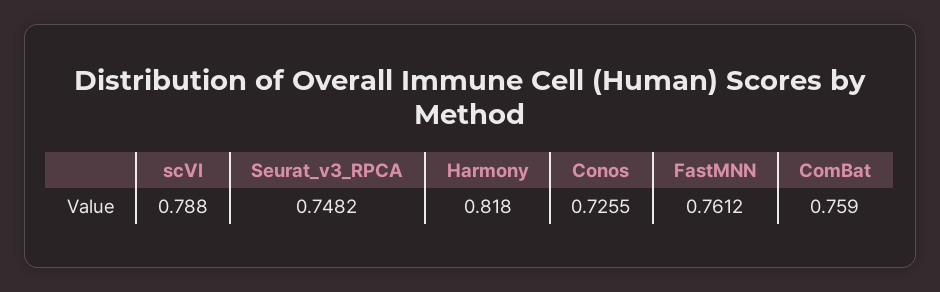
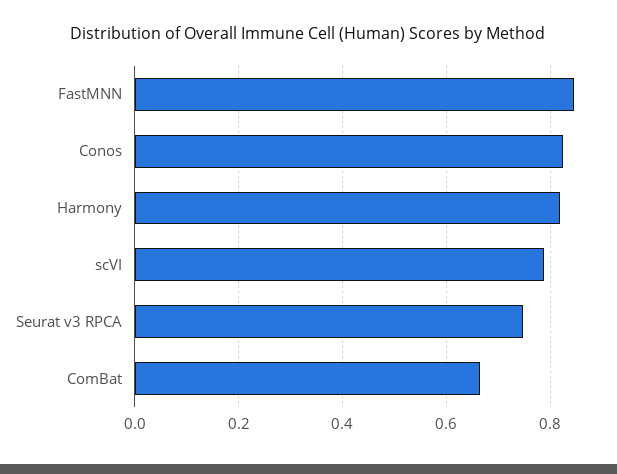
  {
    "scVI": 0.788,
    "Seurat_v3_RPCA": 0.7482,
    "Harmony": 0.818,
-   "Conos": 0.7255,
+   "Conos": 0.82,
-   "FastMNN": 0.7612,
+   "FastMNN": 0.84,
-   "ComBat": 0.759
+   "ComBat": 0.66
  }

